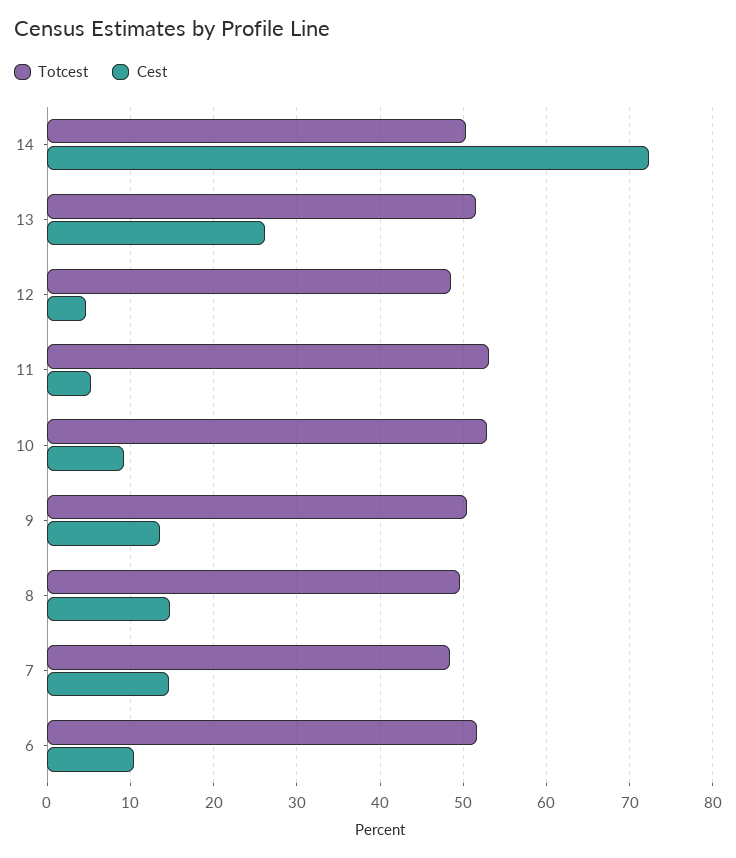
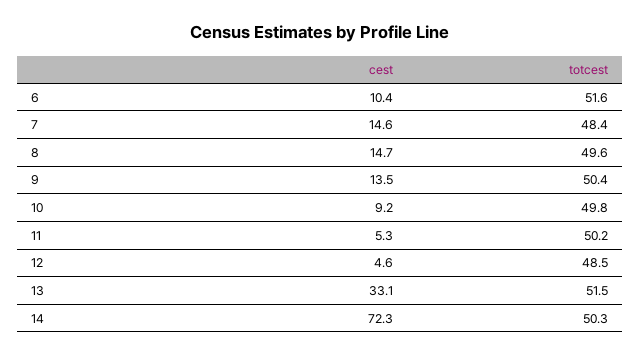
  {
    "Totcest": {
      "14": 50.3,
      "13": 51.5,
      "12": 48.5,
-     "11": 53,
+     "11": 50.2,
-     "10": 53,
+     "10": 49.8,
      "9": 50.4,
      "8": 49.6,
      "7": 48.4,
      "6": 51.6
    },
    "Cest": {
      "14": 72.3,
-     "13": 26,
+     "13": 33.1,
      "12": 4.6,
      "11": 5.3,
      "10": 9.2,
      "9": 13.5,
      "8": 14.7,
      "7": 14.6,
      "6": 10.4
    }
  }

